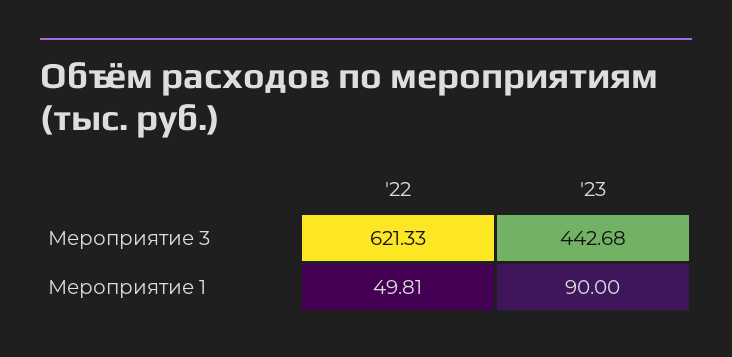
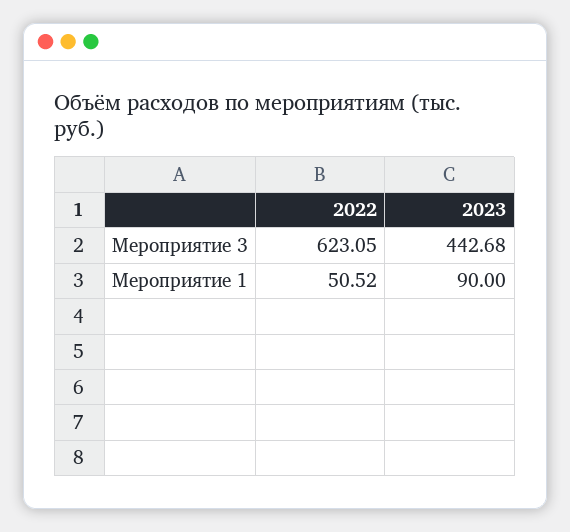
  {
    "'22": {
-     "Мероприятие 3": 621.33,
+     "Мероприятие 3": 623.05,
-     "Мероприятие 1": 49.81
+     "Мероприятие 1": 50.52
    },
    "'23": {
      "Мероприятие 3": 442.68,
      "Мероприятие 1": 90
    }
  }

